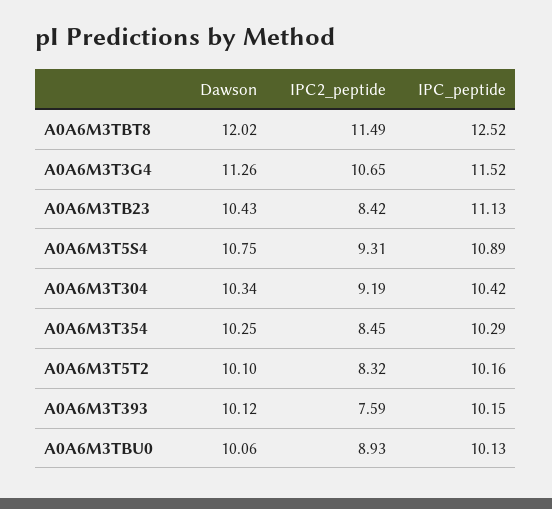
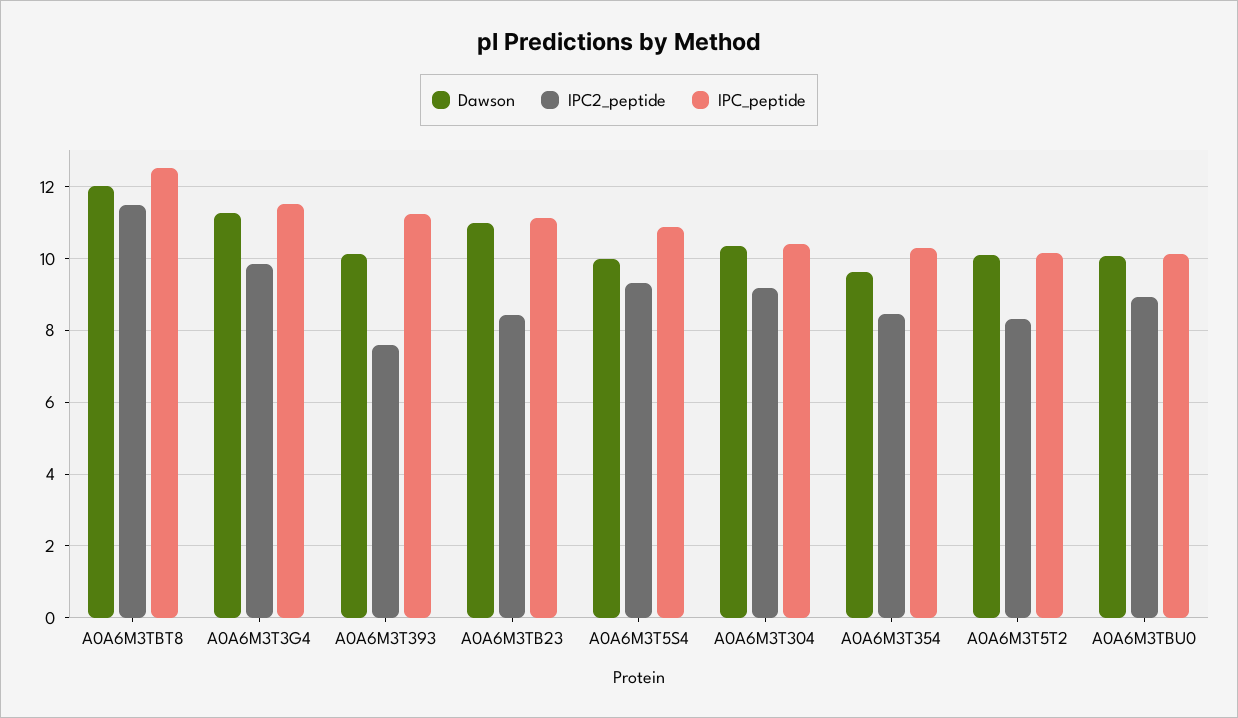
  {
    "Dawson": {
      "A0A6M3TBT8": 12.02,
      "A0A6M3T3G4": 11.26,
-     "A0A6M3TB23": 10.43,
+     "A0A6M3TB23": 11,
-     "A0A6M3T5S4": 10.75,
+     "A0A6M3T5S4": 10,
      "A0A6M3T304": 10.34,
-     "A0A6M3T354": 10.25,
+     "A0A6M3T354": 9.6,
      "A0A6M3T5T2": 10.1,
      "A0A6M3T393": 10.12,
      "A0A6M3TBU0": 10.06
    },
    "IPC2_peptide": {
      "A0A6M3TBT8": 11.49,
-     "A0A6M3T3G4": 10.65,
+     "A0A6M3T3G4": 9.8,
      "A0A6M3TB23": 8.42,
      "A0A6M3T5S4": 9.31,
      "A0A6M3T304": 9.19,
      "A0A6M3T354": 8.45,
      "A0A6M3T5T2": 8.32,
      "A0A6M3T393": 7.59,
      "A0A6M3TBU0": 8.93
    },
    "IPC_peptide": {
      "A0A6M3TBT8": 12.52,
      "A0A6M3T3G4": 11.52,
      "A0A6M3TB23": 11.13,
      "A0A6M3T5S4": 10.89,
      "A0A6M3T304": 10.42,
      "A0A6M3T354": 10.29,
      "A0A6M3T5T2": 10.16,
-     "A0A6M3T393": 10.15,
+     "A0A6M3T393": 11.2,
      "A0A6M3TBU0": 10.13
    }
  }

